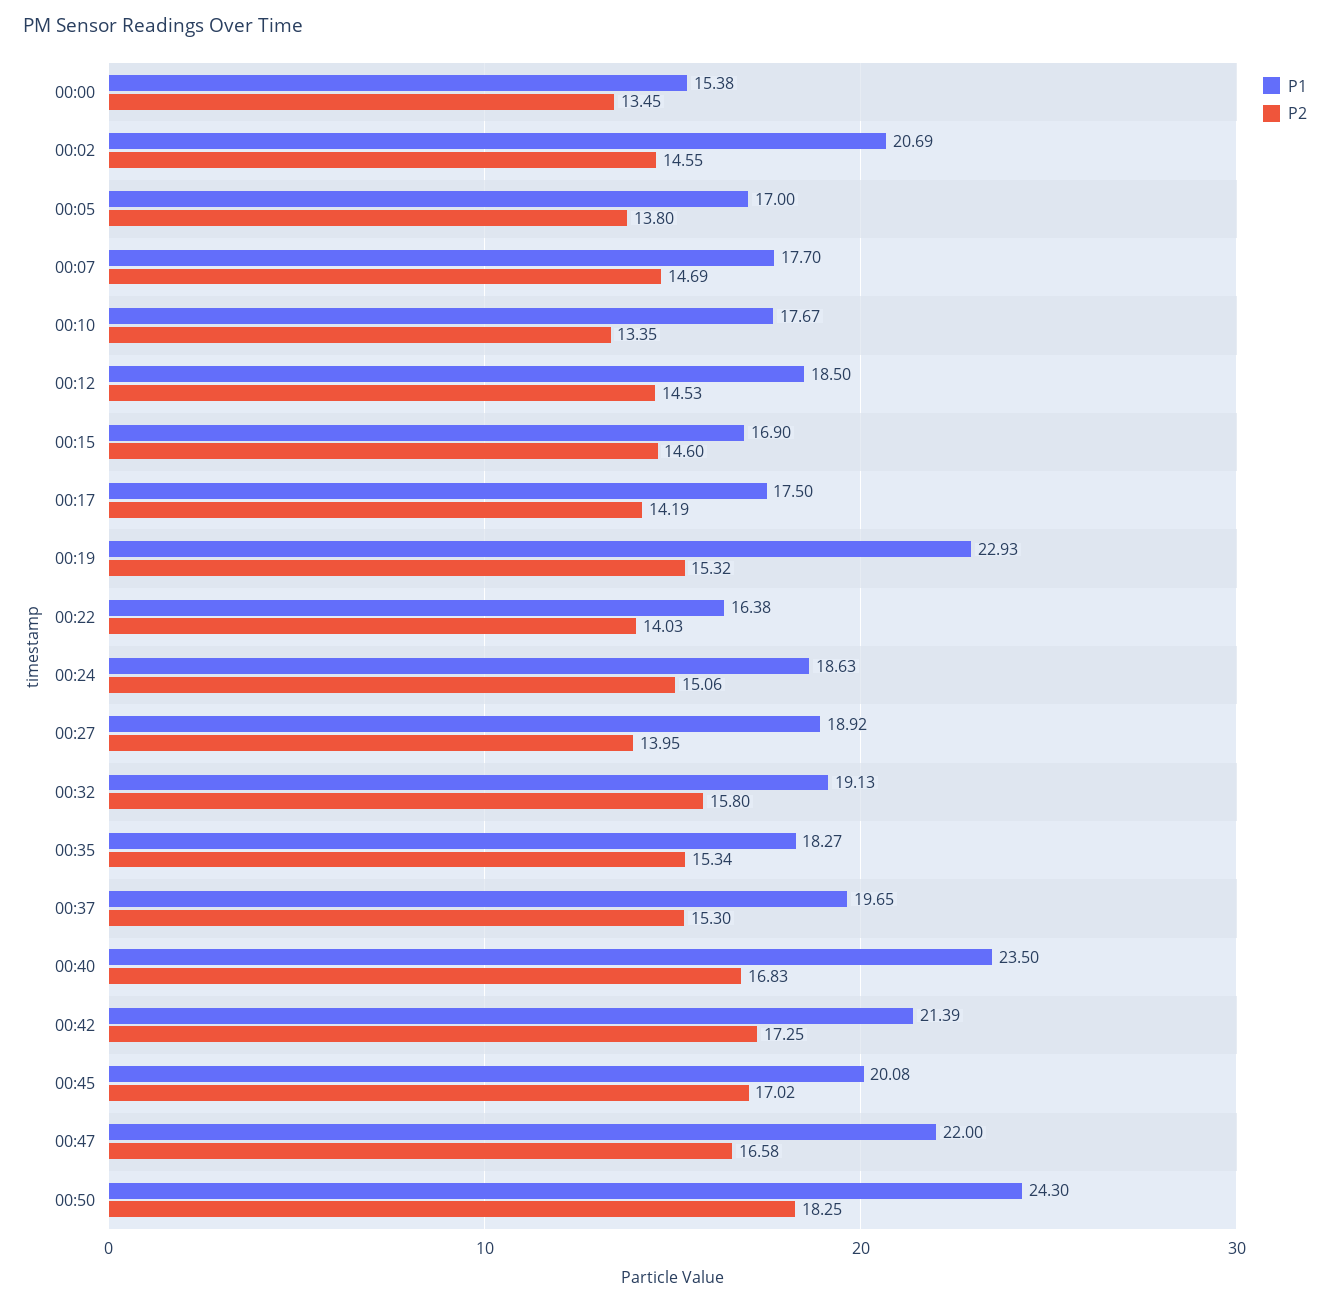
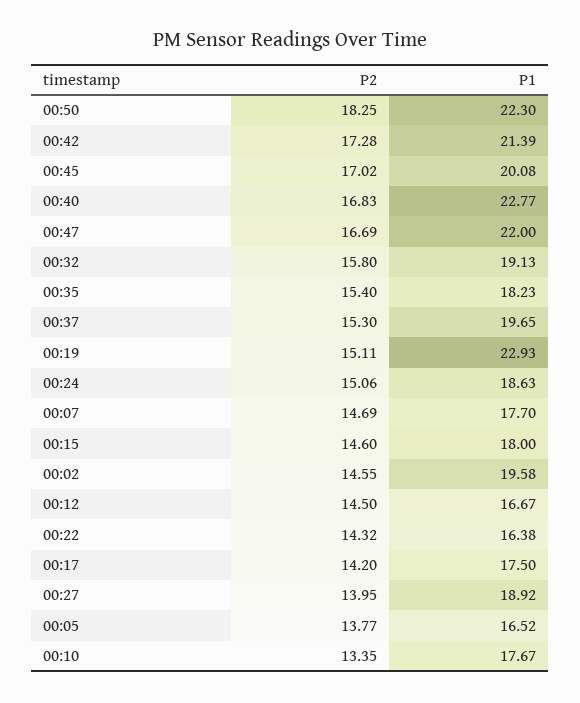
  {
    "P1": {
-     "00:00": 15.38,
-     "00:02": 20.69,
+     "00:02": 19.58,
-     "00:05": 17,
+     "00:05": 16.52,
      "00:07": 17.7,
      "00:10": 17.67,
-     "00:12": 18.5,
+     "00:12": 16.67,
-     "00:15": 16.9,
+     "00:15": 18,
      "00:17": 17.5,
      "00:19": 22.93,
      "00:22": 16.38,
      "00:24": 18.63,
      "00:27": 18.92,
      "00:32": 19.13,
-     "00:35": 18.27,
+     "00:35": 18.23,
      "00:37": 19.65,
-     "00:40": 23.5,
+     "00:40": 22.77,
      "00:42": 21.39,
      "00:45": 20.08,
      "00:47": 22,
-     "00:50": 24.3
+     "00:50": 22.3
    },
    "P2": {
-     "00:00": 13.45,
      "00:02": 14.55,
-     "00:05": 13.8,
+     "00:05": 13.77,
      "00:07": 14.69,
      "00:10": 13.35,
-     "00:12": 14.53,
+     "00:12": 14.5,
      "00:15": 14.6,
-     "00:17": 14.19,
+     "00:17": 14.2,
-     "00:19": 15.32,
+     "00:19": 15.11,
-     "00:22": 14.03,
+     "00:22": 14.32,
      "00:24": 15.06,
      "00:27": 13.95,
      "00:32": 15.8,
-     "00:35": 15.34,
+     "00:35": 15.4,
      "00:37": 15.3,
      "00:40": 16.83,
-     "00:42": 17.25,
+     "00:42": 17.28,
      "00:45": 17.02,
-     "00:47": 16.58,
+     "00:47": 16.69,
      "00:50": 18.25
    }
  }

